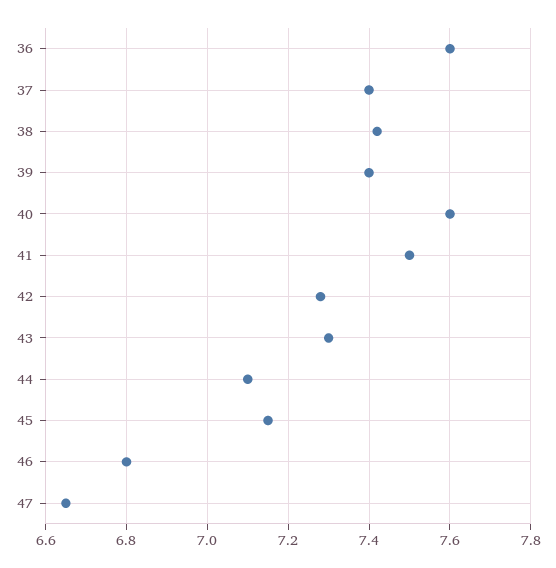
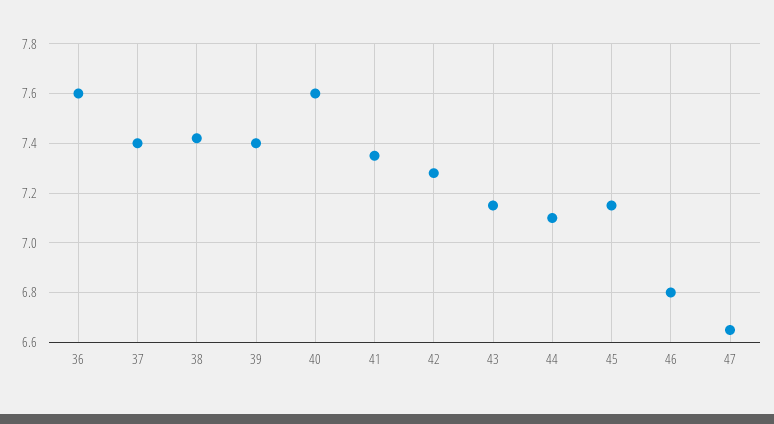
  {
    "36": 7.6,
    "37": 7.4,
    "38": 7.4,
    "39": 7.4,
    "40": 7.6,
-   "41": 7.5,
+   "41": 7.35,
    "42": 7.3,
-   "43": 7.3,
+   "43": 7.15,
    "44": 7.1,
    "45": 7.15,
    "46": 6.8,
    "47": 6.65
  }

